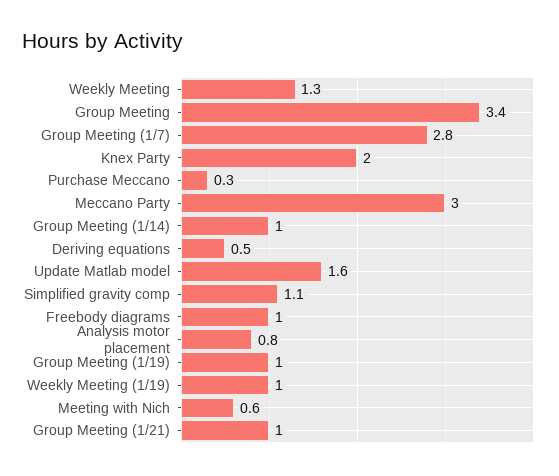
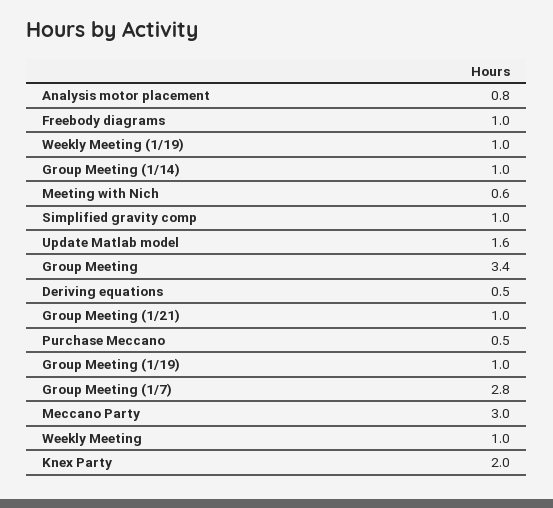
  {
-   "Weekly Meeting": 1.3,
+   "Weekly Meeting": 1,
    "Group Meeting": 3.4,
    "Group Meeting (1/7)": 2.8,
    "Knex Party": 2,
-   "Purchase Meccano": 0.3,
+   "Purchase Meccano": 0.5,
    "Meccano Party": 3,
    "Group Meeting (1/14)": 1,
    "Deriving equations": 0.5,
    "Update Matlab model": 1.6,
-   "Simplified gravity comp": 1.1,
+   "Simplified gravity comp": 1,
    "Freebody diagrams": 1,
    "Analysis motor placement": 0.8,
    "Group Meeting (1/19)": 1,
    "Weekly Meeting (1/19)": 1,
    "Meeting with Nich": 0.6,
    "Group Meeting (1/21)": 1
  }

